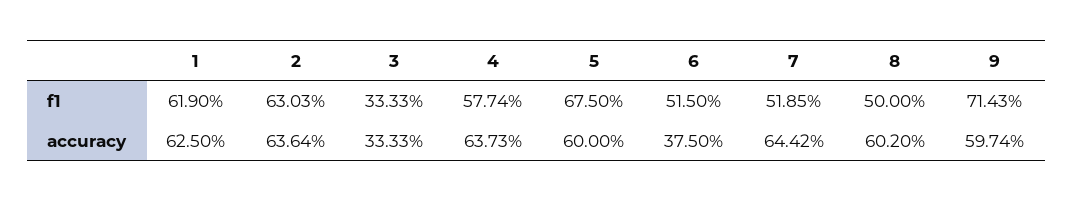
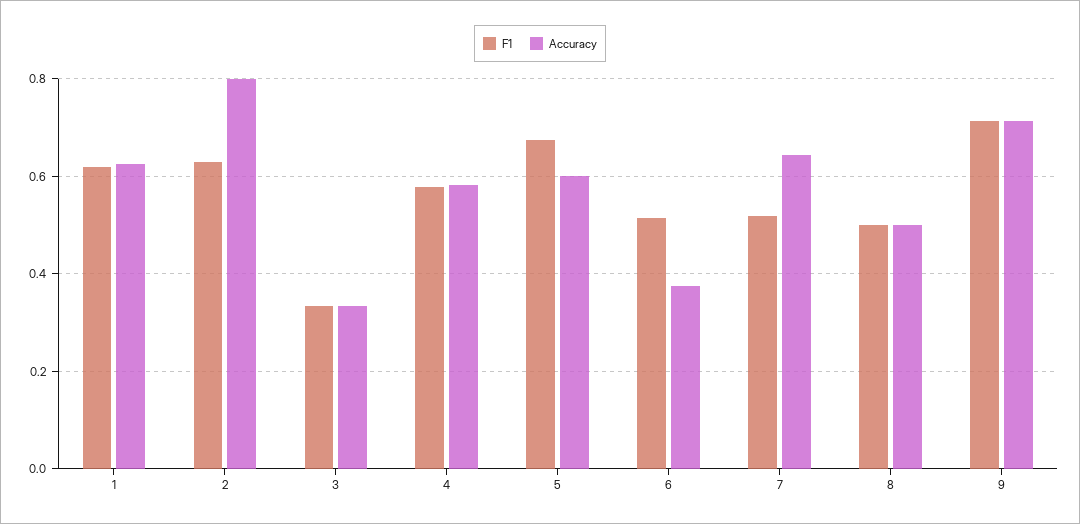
  {
    "f1": {
      "1": 0.619,
      "2": 0.6303,
      "3": 0.3333,
      "4": 0.5774,
      "5": 0.675,
      "6": 0.515,
      "7": 0.5185,
      "8": 0.5,
      "9": 0.7143
    },
    "accuracy": {
      "1": 0.625,
-     "2": 0.6364,
+     "2": 0.8,
      "3": 0.3333,
-     "4": 0.6373,
+     "4": 0.58,
      "5": 0.6,
      "6": 0.375,
      "7": 0.6442,
-     "8": 0.602,
+     "8": 0.5,
-     "9": 0.5974
+     "9": 0.72
    }
  }

